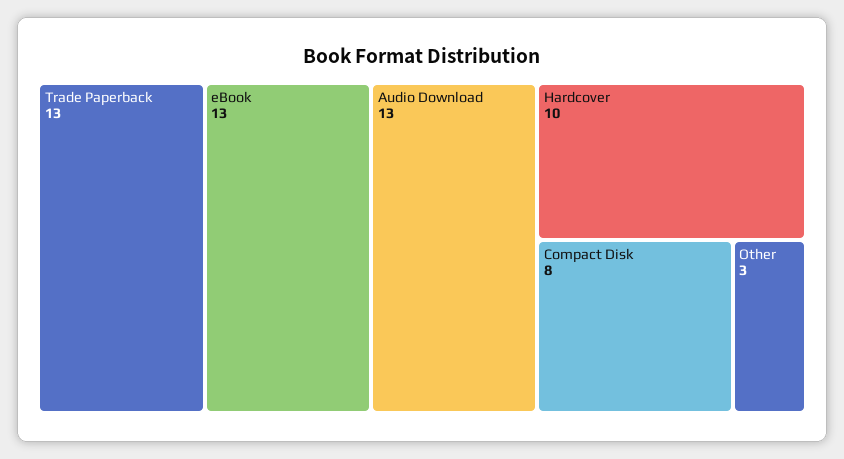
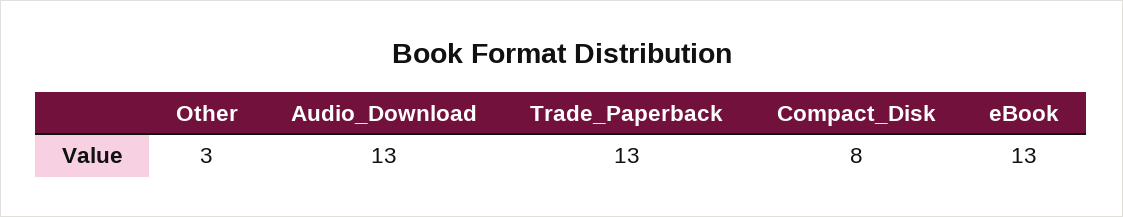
  {
    "Trade Paperback": 13,
    "eBook": 13,
    "Audio Download": 13,
-   "Hardcover": 10,
    "Compact Disk": 8,
    "Other": 3
  }

